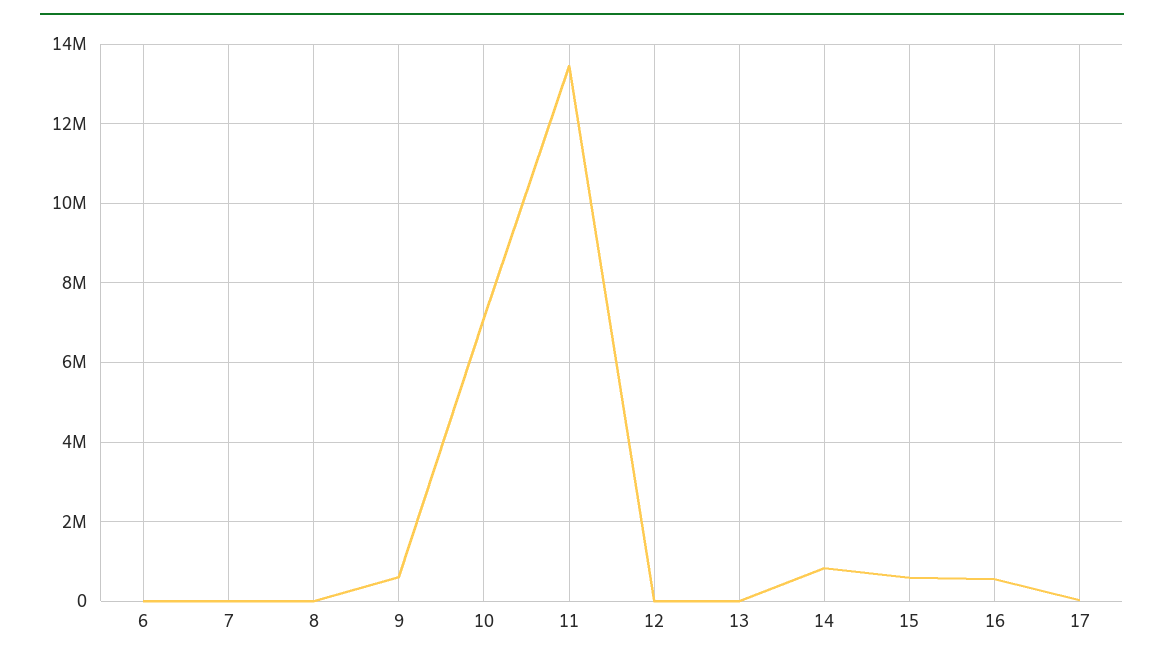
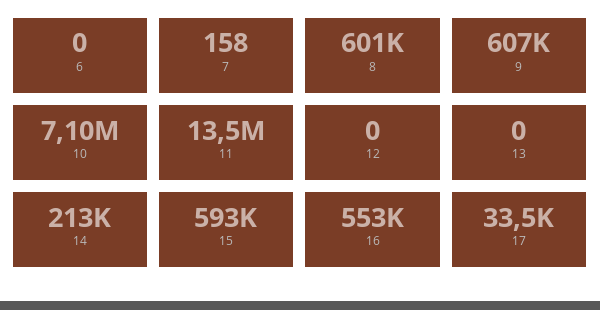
  {
    "6": 0,
    "7": 158,
-   "8": 0,
+   "8": 601000,
    "9": 607000,
    "10": 7100000,
    "11": 13500000,
    "12": 0,
    "13": 0,
-   "14": 800000,
+   "14": 213000,
    "15": 593000,
    "16": 553000,
    "17": 33500
  }

